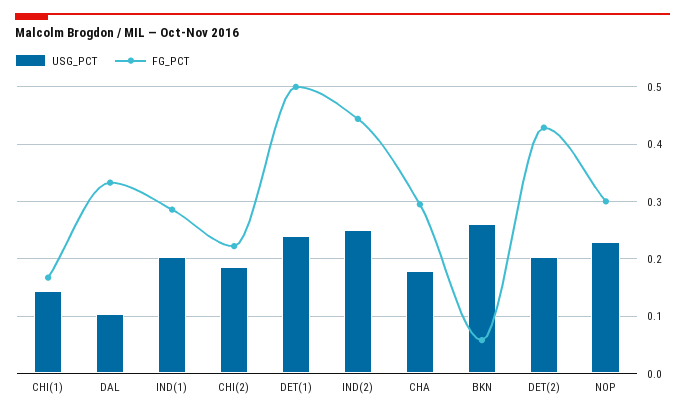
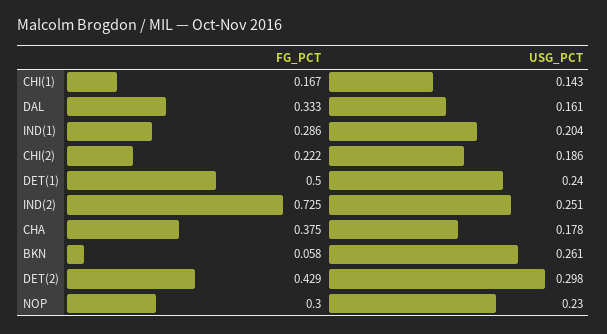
  {
    "USG_PCT": {
      "CHI(1)": 0.143,
-     "DAL": 0.1,
+     "DAL": 0.161,
      "IND(1)": 0.204,
      "CHI(2)": 0.186,
      "DET(1)": 0.24,
      "IND(2)": 0.251,
      "CHA": 0.178,
      "BKN": 0.261,
-     "DET(2)": 0.2,
+     "DET(2)": 0.298,
      "NOP": 0.23
    },
    "FG_PCT": {
      "CHI(1)": 0.167,
      "DAL": 0.333,
      "IND(1)": 0.286,
      "CHI(2)": 0.222,
      "DET(1)": 0.5,
-     "IND(2)": 0.44,
+     "IND(2)": 0.725,
-     "CHA": 0.3,
+     "CHA": 0.375,
      "BKN": 0.058,
      "DET(2)": 0.429,
      "NOP": 0.3
    }
  }

